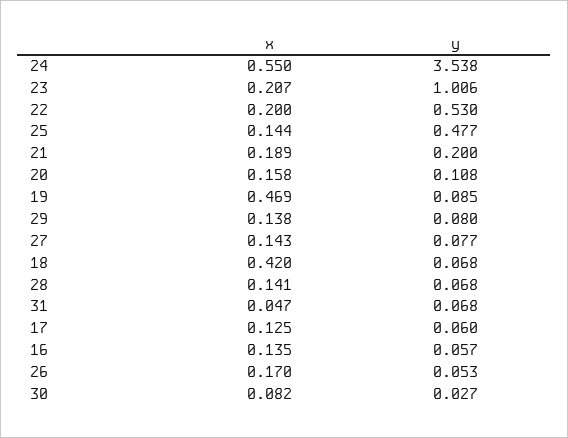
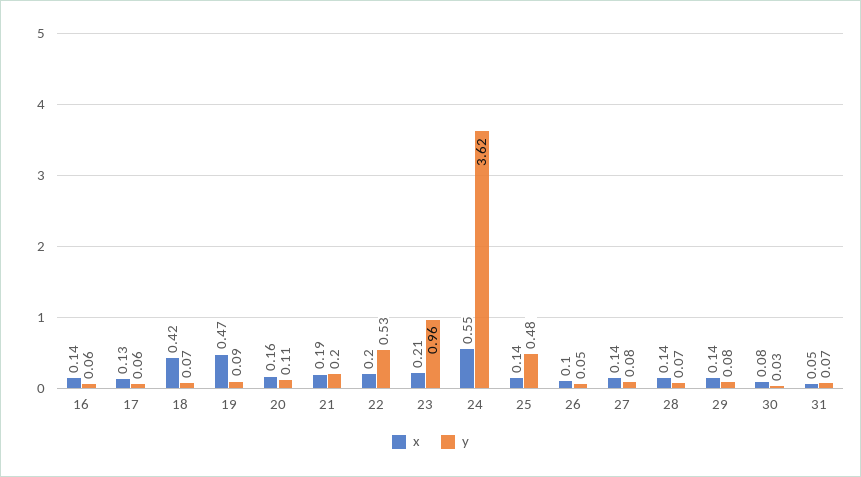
  {
    "x": {
      "24": 0.55,
      "23": 0.207,
      "22": 0.2,
      "25": 0.144,
      "21": 0.189,
      "20": 0.158,
      "19": 0.469,
      "29": 0.138,
      "27": 0.143,
      "18": 0.42,
      "28": 0.141,
      "31": 0.047,
      "17": 0.125,
      "16": 0.135,
-     "26": 0.17,
+     "26": 0.1,
      "30": 0.082
    },
    "y": {
-     "24": 3.538,
+     "24": 3.62,
-     "23": 1.006,
+     "23": 0.96,
      "22": 0.53,
      "25": 0.477,
      "21": 0.2,
      "20": 0.108,
      "19": 0.085,
      "29": 0.08,
      "27": 0.077,
      "18": 0.068,
      "28": 0.068,
      "31": 0.068,
      "17": 0.06,
      "16": 0.057,
      "26": 0.053,
      "30": 0.027
    }
  }

